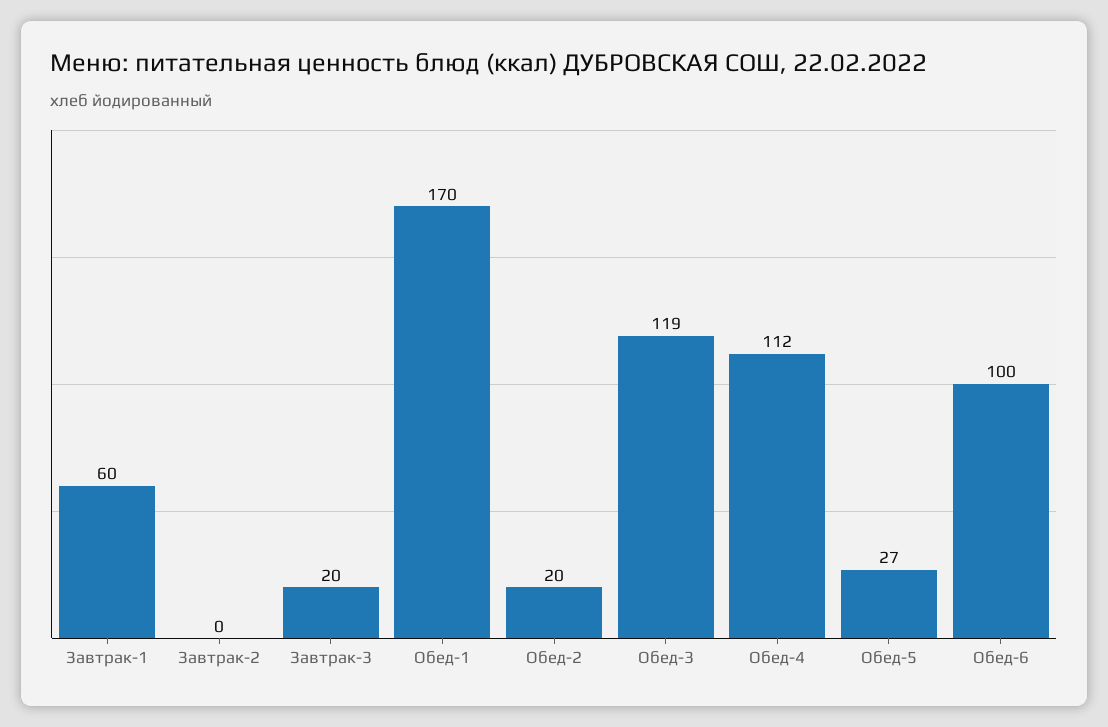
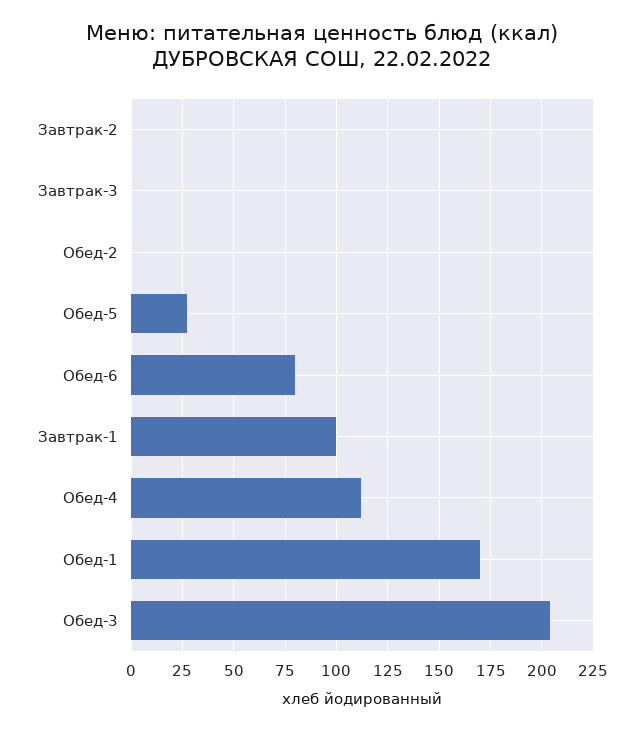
  {
-   "Завтрак-1": 60,
+   "Завтрак-1": 100,
    "Завтрак-2": 0,
-   "Завтрак-3": 20,
+   "Завтрак-3": 0,
    "Обед-1": 170,
-   "Обед-2": 20,
+   "Обед-2": 0,
-   "Обед-3": 119,
+   "Обед-3": 205,
    "Обед-4": 112,
    "Обед-5": 27,
-   "Обед-6": 100
+   "Обед-6": 80
  }

